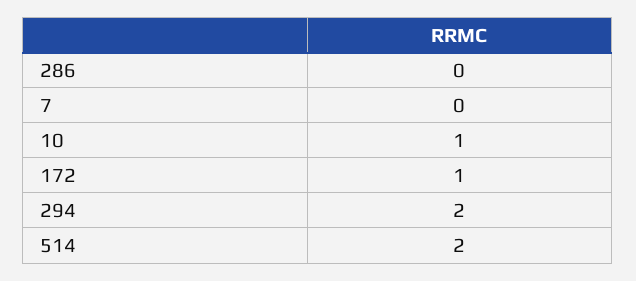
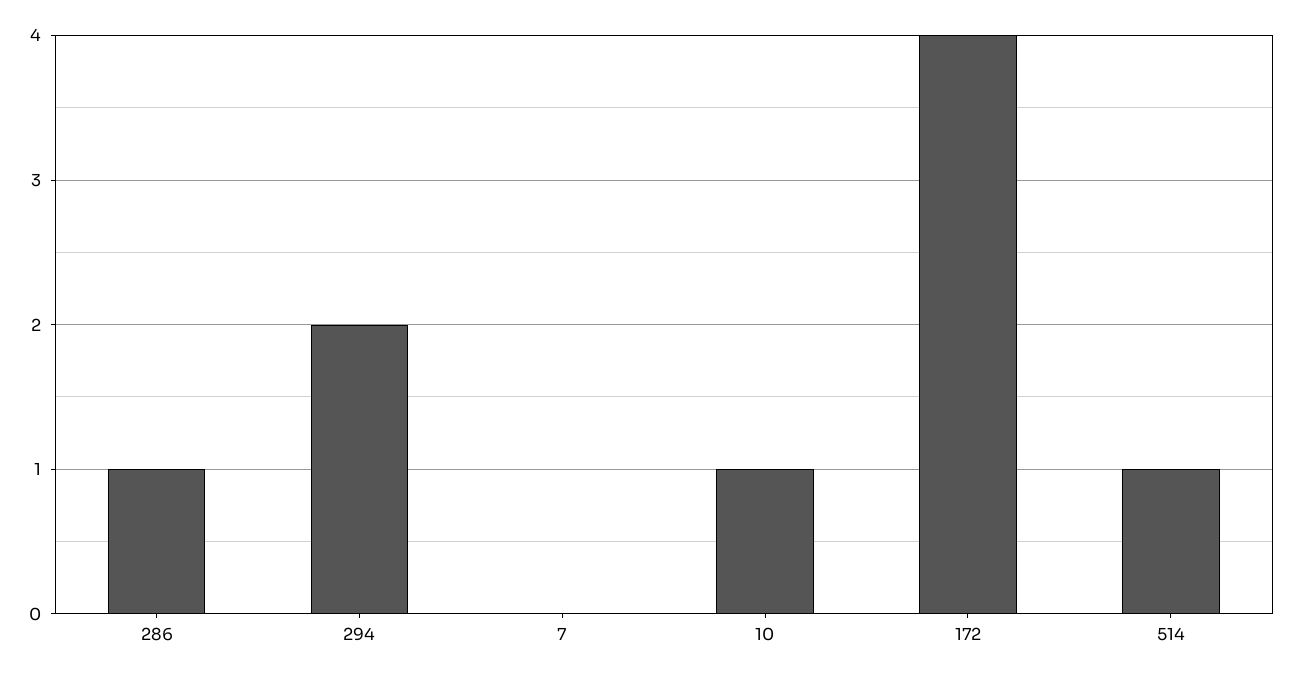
  {
-   "286": 0,
+   "286": 1,
    "7": 0,
    "10": 1,
-   "172": 1,
+   "172": 4,
    "294": 2,
-   "514": 2
+   "514": 1
  }

